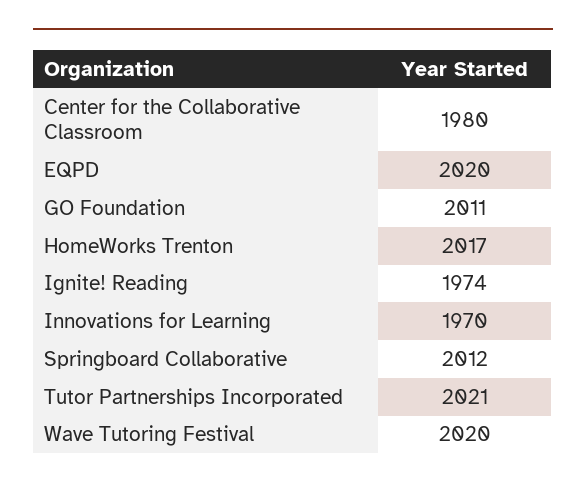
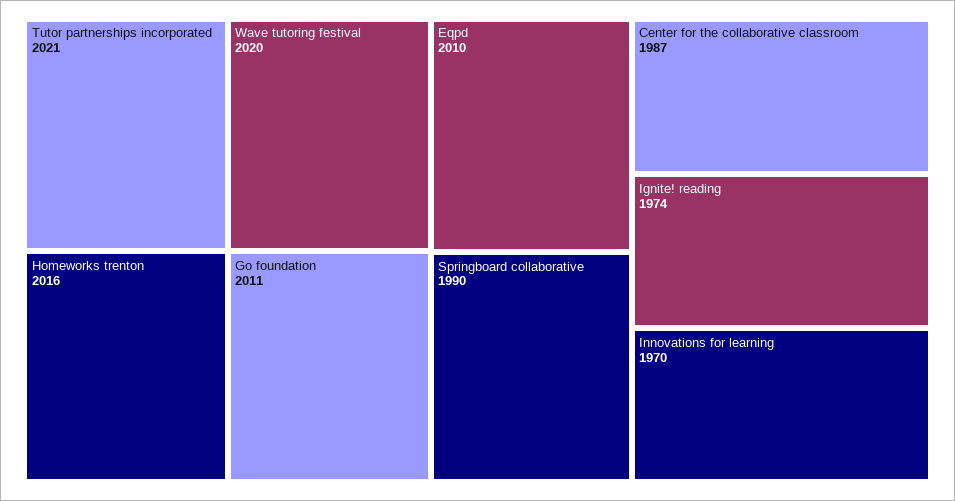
  {
-   "Center for the Collaborative Classroom": 1980,
+   "Center for the Collaborative Classroom": 1987,
-   "EQPD": 2020,
+   "EQPD": 2010,
    "GO Foundation": 2011,
-   "HomeWorks Trenton": 2017,
+   "HomeWorks Trenton": 2016,
    "Ignite! Reading": 1974,
    "Innovations for Learning": 1970,
-   "Springboard Collaborative": 2012,
+   "Springboard Collaborative": 1990,
    "Tutor Partnerships Incorporated": 2021,
    "Wave Tutoring Festival": 2020
  }

